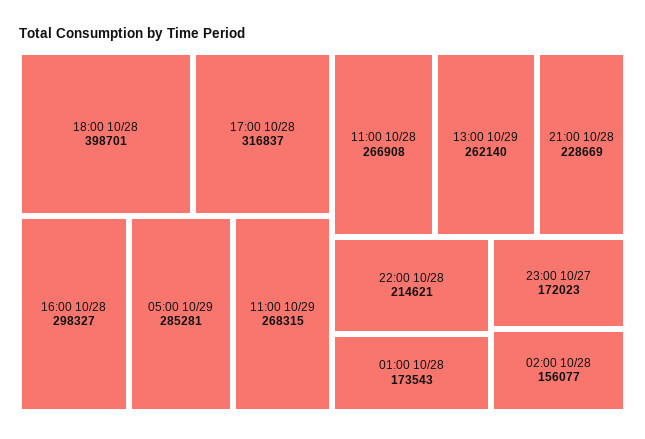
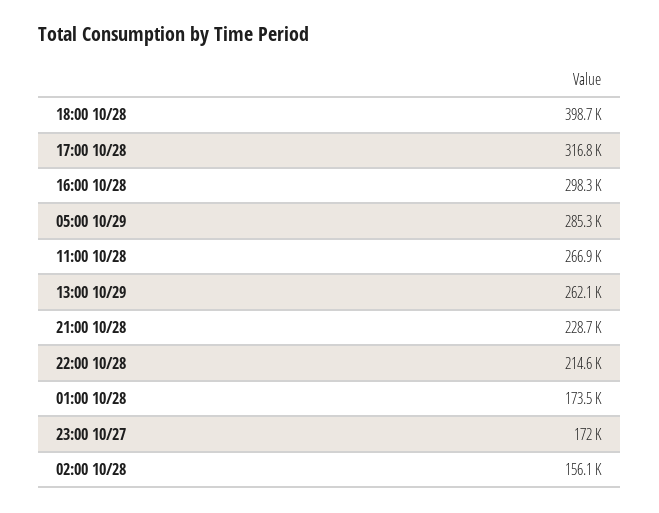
  {
    "18:00 10/28": 398701,
    "17:00 10/28": 316837,
    "16:00 10/28": 298327,
    "05:00 10/29": 285281,
-   "11:00 10/29": 268315,
    "11:00 10/28": 266908,
    "13:00 10/29": 262140,
    "21:00 10/28": 228669,
    "22:00 10/28": 214621,
    "01:00 10/28": 173543,
    "23:00 10/27": 172023,
    "02:00 10/28": 156077
  }

